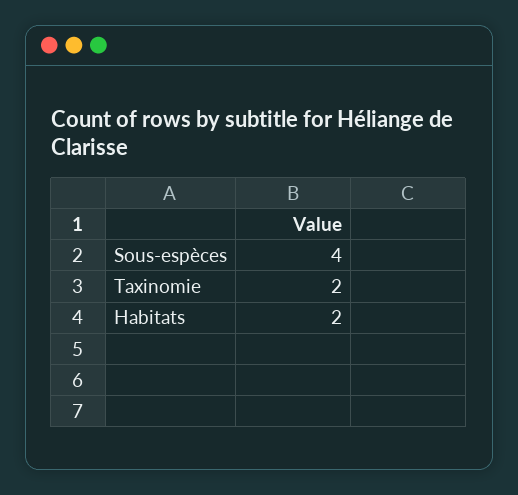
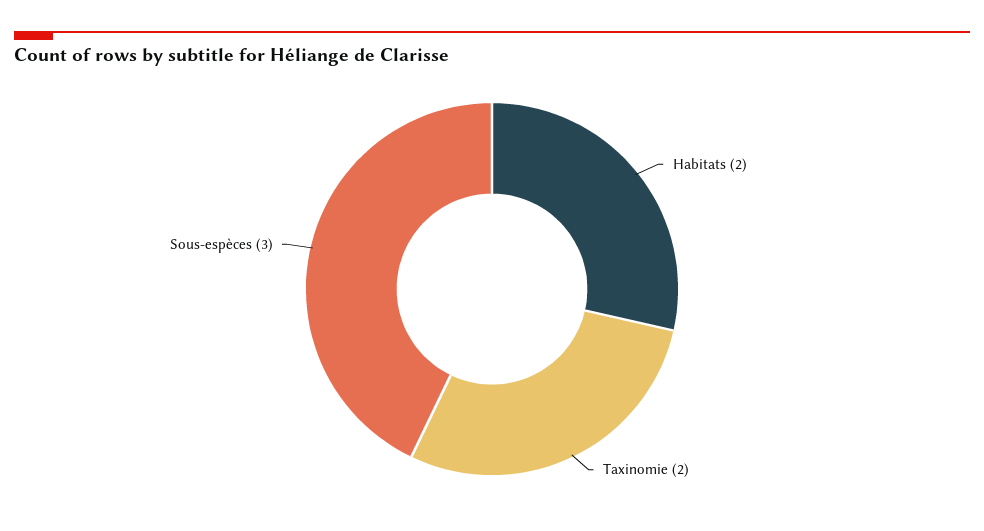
  {
-   "Sous-espèces": 4,
+   "Sous-espèces": 3,
    "Taxinomie": 2,
    "Habitats": 2
  }

